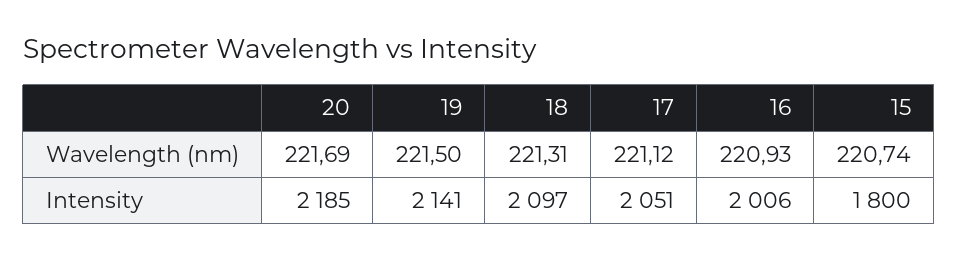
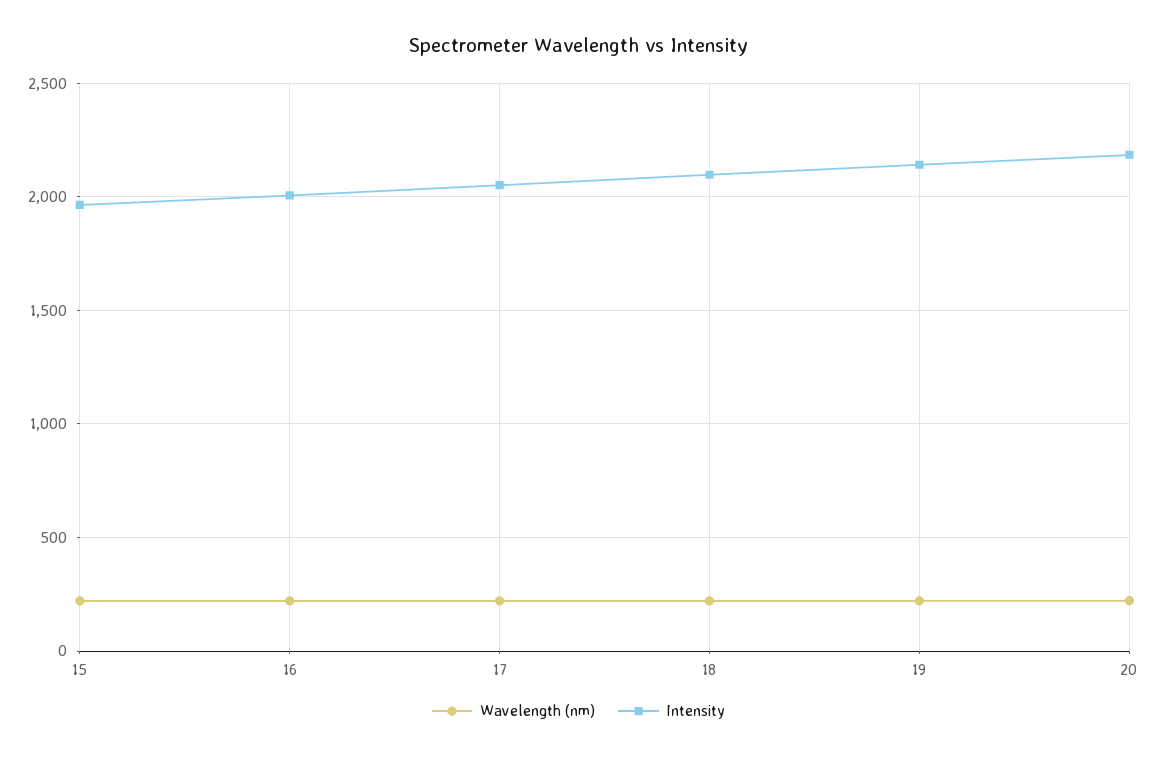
  {
    "Wavelength (nm)": {
      "20": 221.69,
      "19": 221.5,
      "18": 221.31,
      "17": 221.12,
      "16": 220.93,
      "15": 220.74
    },
    "Intensity": {
      "20": 2185,
      "19": 2141,
      "18": 2097,
      "17": 2051,
      "16": 2006,
-     "15": 1800
+     "15": 1950
    }
  }

